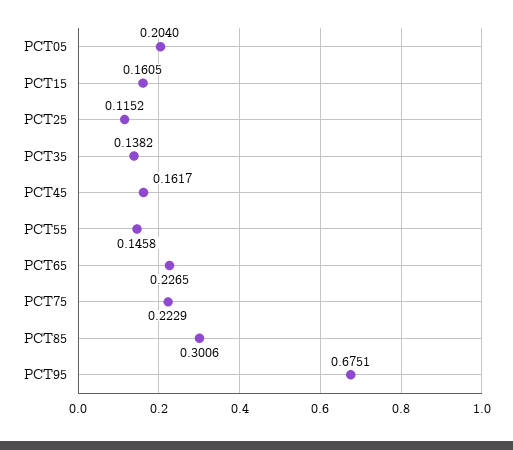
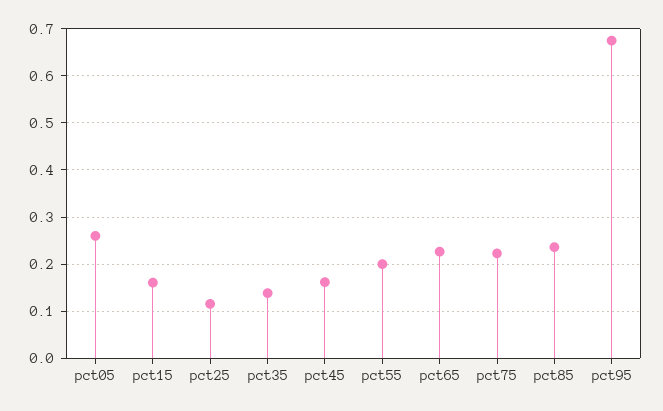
  {
-   "PCT05": 0.204,
+   "PCT05": 0.26,
    "PCT15": 0.1605,
    "PCT25": 0.1152,
    "PCT35": 0.1382,
    "PCT45": 0.1617,
-   "PCT55": 0.1458,
+   "PCT55": 0.2,
    "PCT65": 0.2265,
    "PCT75": 0.2229,
-   "PCT85": 0.3006,
+   "PCT85": 0.24,
    "PCT95": 0.6751
  }

